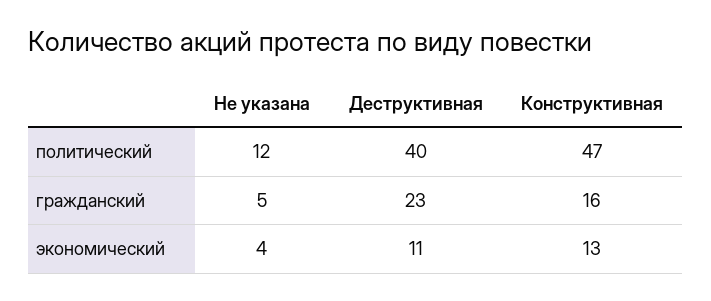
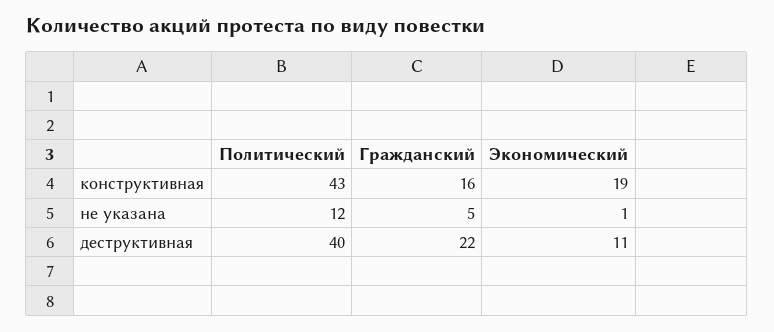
  {
    "Не указана": {
      "политический": 12,
      "гражданский": 5,
-     "экономический": 4
+     "экономический": 1
    },
    "Деструктивная": {
      "политический": 40,
-     "гражданский": 23,
+     "гражданский": 22,
      "экономический": 11
    },
    "Конструктивная": {
-     "политический": 47,
+     "политический": 43,
      "гражданский": 16,
-     "экономический": 13
+     "экономический": 19
    }
  }

